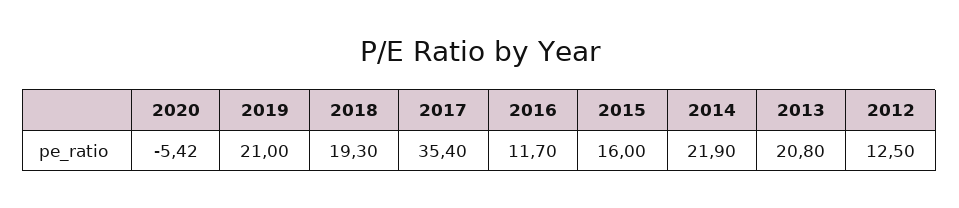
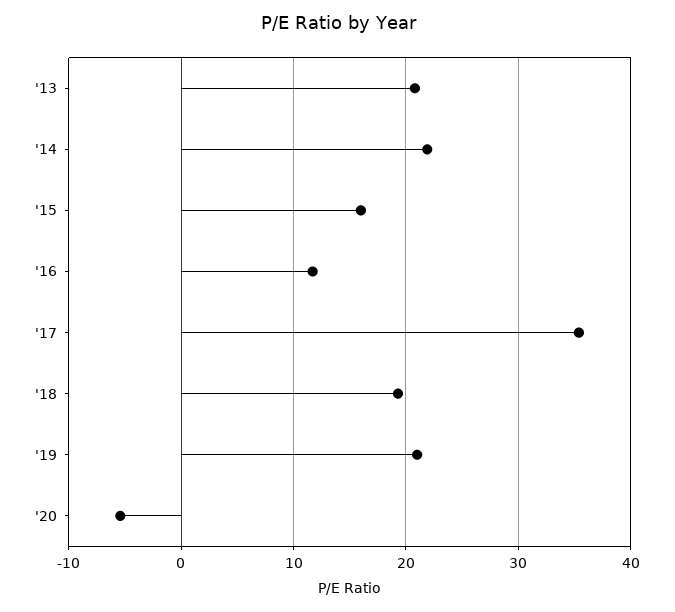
  {
    "2020": -5.42,
    "2019": 21,
    "2018": 19.3,
    "2017": 35.4,
    "2016": 11.7,
    "2015": 16,
    "2014": 21.9,
-   "2013": 20.8,
+   "2013": 20.8
-   "2012": 12.5
  }

